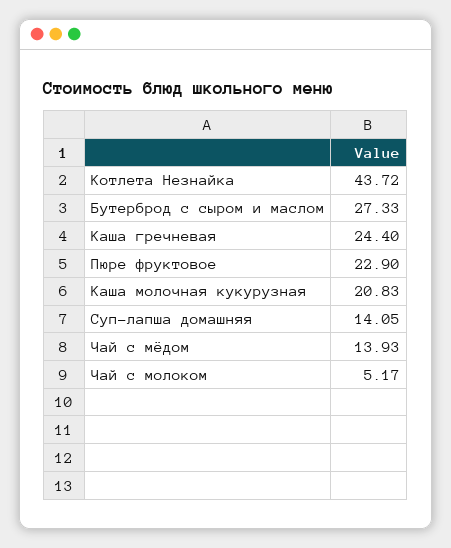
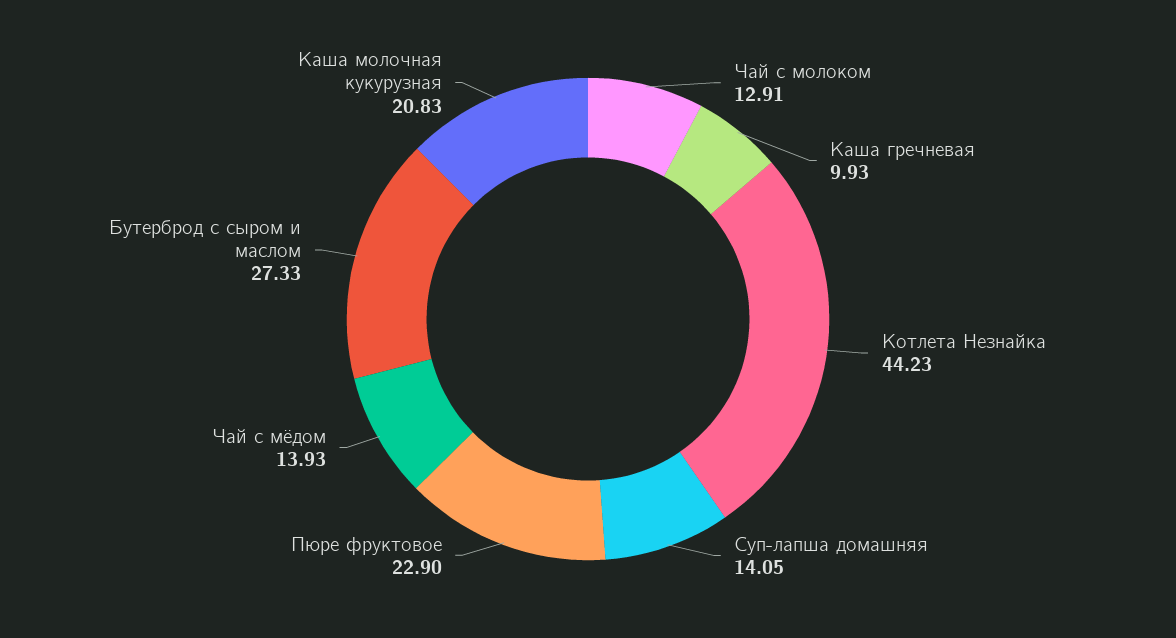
  {
-   "Котлета Незнайка": 43.72,
+   "Котлета Незнайка": 44.23,
    "Бутерброд с сыром и маслом": 27.33,
-   "Каша гречневая": 24.4,
+   "Каша гречневая": 9.93,
    "Пюре фруктовое": 22.9,
    "Каша молочная кукурузная": 20.83,
    "Суп-лапша домашняя": 14.05,
    "Чай с мёдом": 13.93,
-   "Чай с молоком": 5.17
+   "Чай с молоком": 12.91
  }

